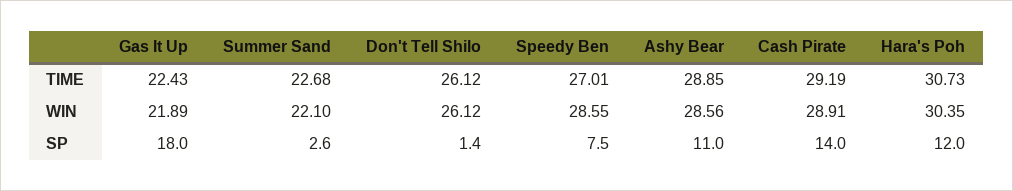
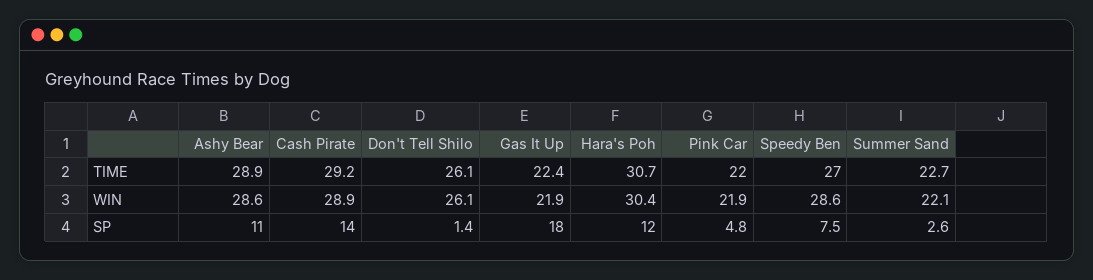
  {
    "Gas It Up": {
      "TIME": 22.43,
      "WIN": 21.89,
      "SP": 18
    },
    "Summer Sand": {
      "TIME": 22.68,
      "WIN": 22.1,
      "SP": 2.6
    },
    "Don't Tell Shilo": {
      "TIME": 26.12,
      "WIN": 26.12,
      "SP": 1.4
    },
    "Speedy Ben": {
      "TIME": 27.01,
      "WIN": 28.55,
      "SP": 7.5
    },
    "Ashy Bear": {
      "TIME": 28.85,
      "WIN": 28.56,
      "SP": 11
    },
    "Cash Pirate": {
      "TIME": 29.19,
      "WIN": 28.91,
      "SP": 14
    },
    "Hara's Poh": {
      "TIME": 30.73,
      "WIN": 30.35,
      "SP": 12
-   }
+   },
+   "Pink Car": {
+     "TIME": 22,
+     "WIN": 21.9,
+     "SP": 4.8
+   }
  }

